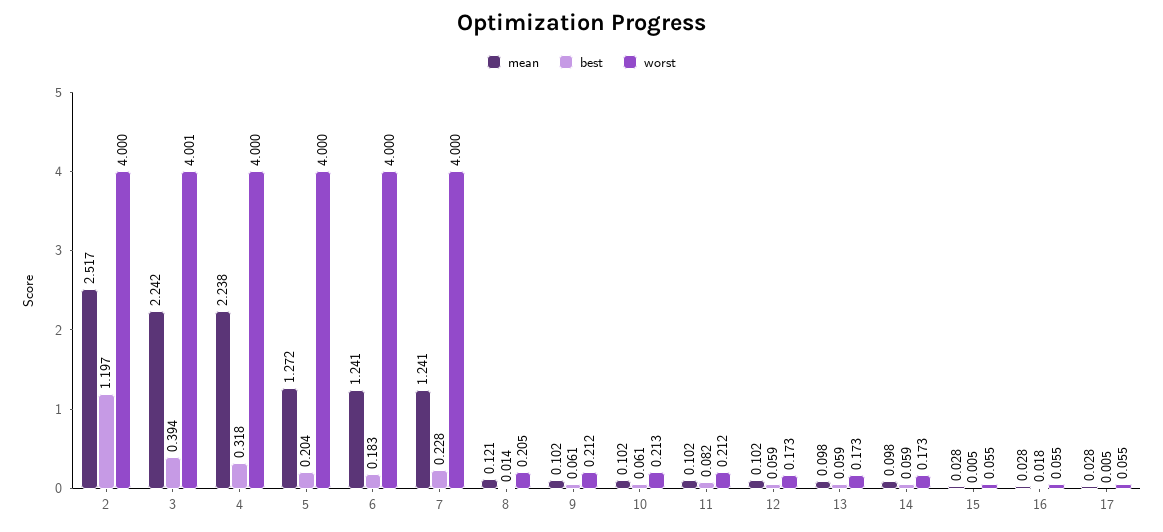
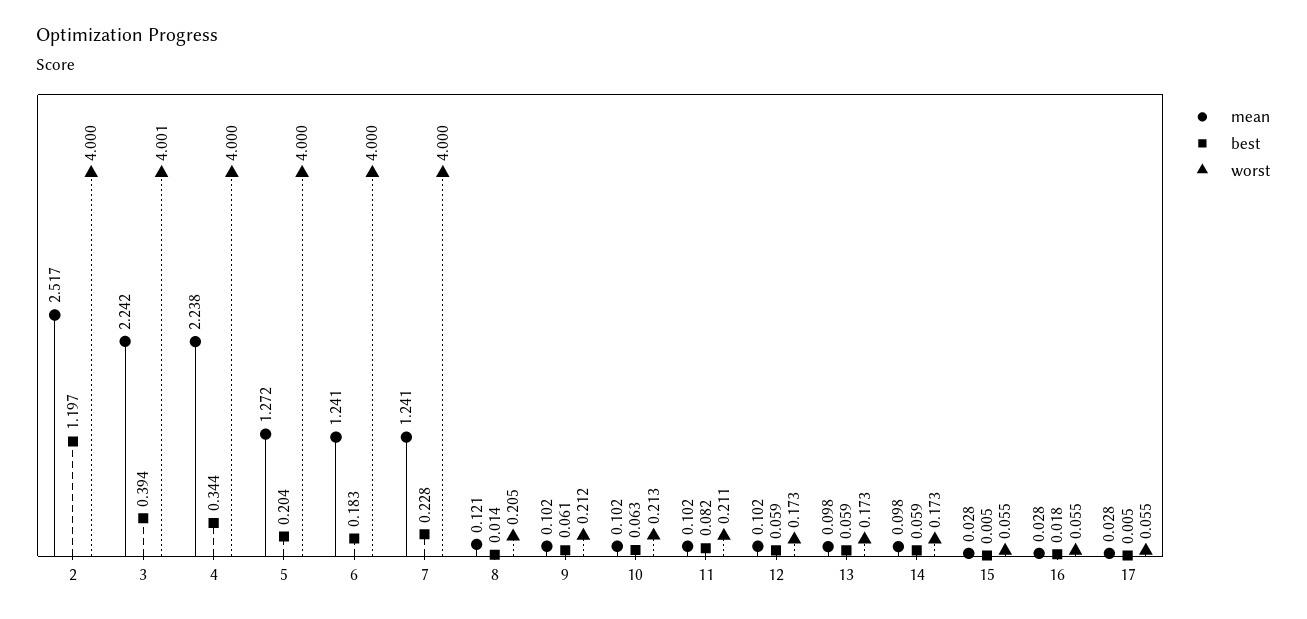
  {
    "mean": {
      "2": 2.517,
      "3": 2.242,
      "4": 2.238,
      "5": 1.272,
      "6": 1.241,
      "7": 1.241,
      "8": 0.121,
      "9": 0.102,
      "10": 0.102,
      "11": 0.102,
      "12": 0.102,
      "13": 0.098,
      "14": 0.098,
      "15": 0.028,
      "16": 0.028,
      "17": 0.028
    },
    "best": {
      "2": 1.197,
      "3": 0.394,
-     "4": 0.318,
+     "4": 0.344,
      "5": 0.204,
      "6": 0.183,
      "7": 0.228,
      "8": 0.014,
      "9": 0.061,
-     "10": 0.061,
+     "10": 0.063,
      "11": 0.082,
      "12": 0.059,
      "13": 0.059,
      "14": 0.059,
      "15": 0.005,
      "16": 0.018,
      "17": 0.005
    },
    "worst": {
      "2": 4,
      "3": 4.001,
      "4": 4,
      "5": 4,
      "6": 4,
      "7": 4,
      "8": 0.205,
      "9": 0.212,
      "10": 0.213,
-     "11": 0.212,
+     "11": 0.211,
      "12": 0.173,
      "13": 0.173,
      "14": 0.173,
      "15": 0.055,
      "16": 0.055,
      "17": 0.055
    }
  }

